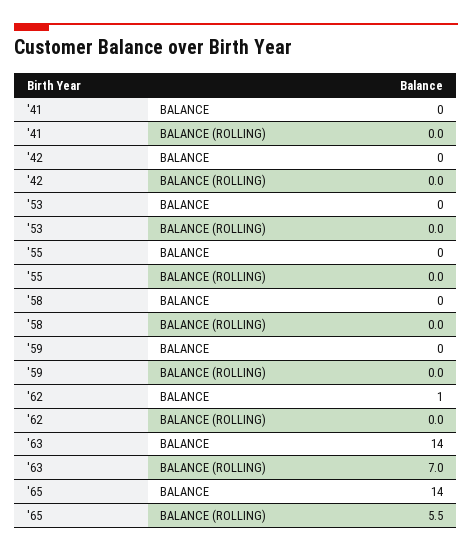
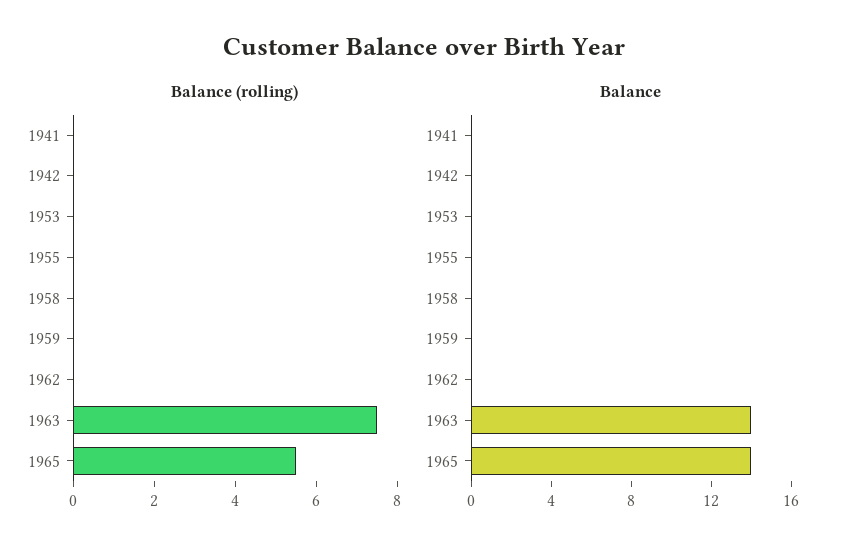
  {
    "BALANCE": {
      "'41": 0,
      "'42": 0,
      "'53": 0,
      "'55": 0,
      "'58": 0,
      "'59": 0,
-     "'62": 1,
+     "'62": 0,
      "'63": 14,
      "'65": 14
    },
    "BALANCE (ROLLING)": {
      "'41": 0,
      "'42": 0,
      "'53": 0,
      "'55": 0,
      "'58": 0,
      "'59": 0,
      "'62": 0,
-     "'63": 7,
+     "'63": 7.5,
      "'65": 5.5
    }
  }

